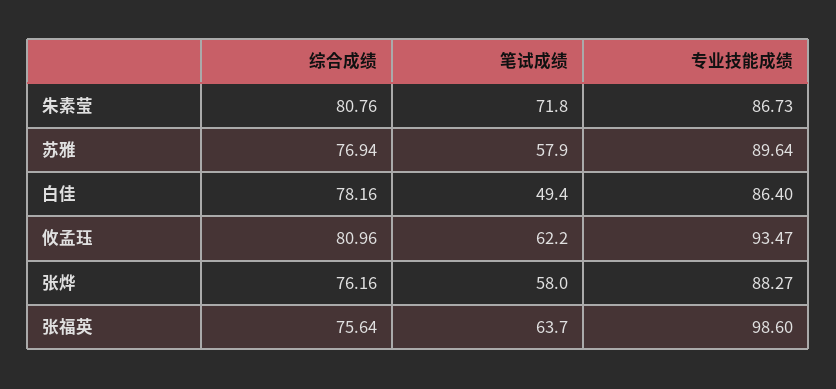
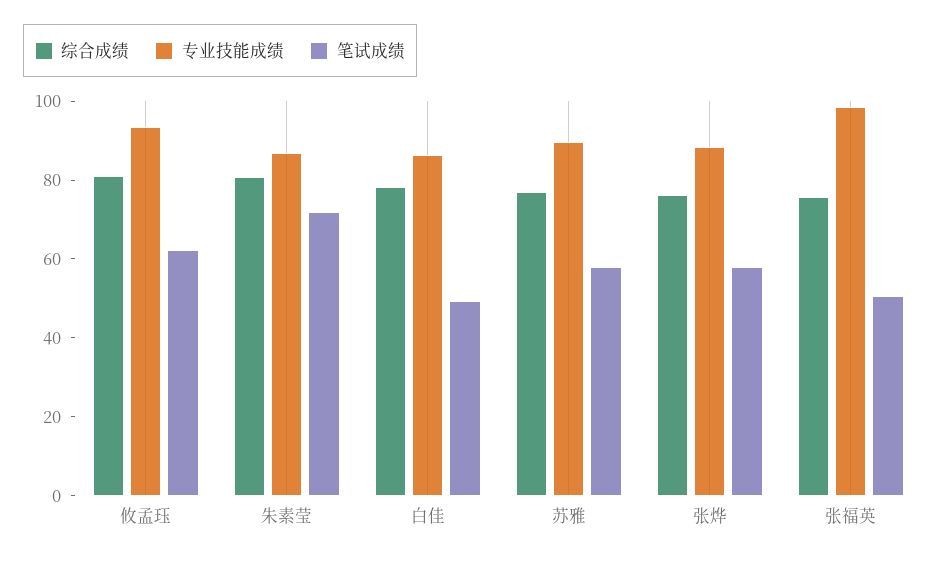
  {
    "综合成绩": {
      "朱素莹": 80.76,
      "苏雅": 76.94,
      "白佳": 78.16,
      "攸孟珏": 80.96,
      "张烨": 76.16,
      "张福英": 75.64
    },
    "笔试成绩": {
      "朱素莹": 71.8,
      "苏雅": 57.9,
      "白佳": 49.4,
      "攸孟珏": 62.2,
      "张烨": 58,
-     "张福英": 63.7
+     "张福英": 50
    },
    "专业技能成绩": {
      "朱素莹": 86.73,
      "苏雅": 89.64,
      "白佳": 86.4,
      "攸孟珏": 93.47,
      "张烨": 88.27,
      "张福英": 98.6
    }
  }

